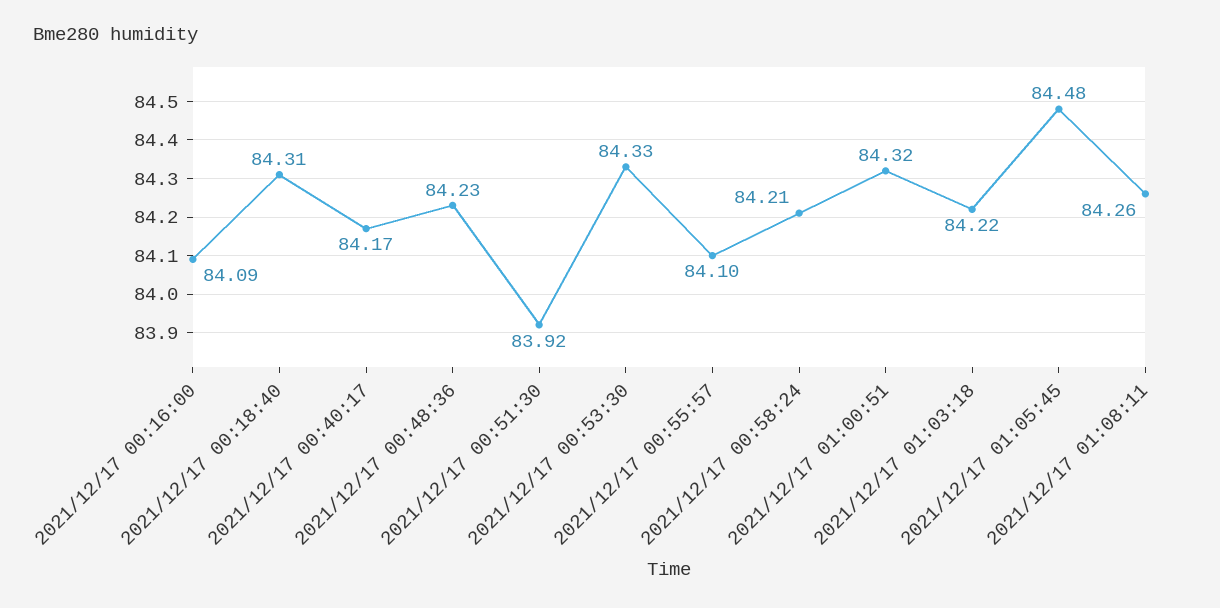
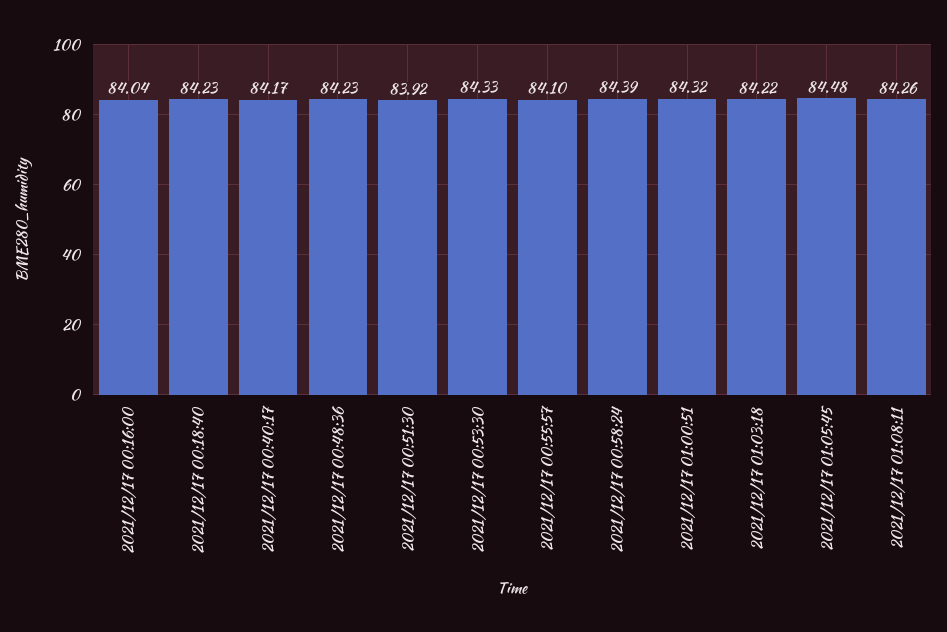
  {
-   "2021/12/17 00:16:00": 84.09,
+   "2021/12/17 00:16:00": 84.04,
-   "2021/12/17 00:18:40": 84.31,
+   "2021/12/17 00:18:40": 84.23,
    "2021/12/17 00:40:17": 84.17,
    "2021/12/17 00:48:36": 84.23,
    "2021/12/17 00:51:30": 83.92,
    "2021/12/17 00:53:30": 84.33,
    "2021/12/17 00:55:57": 84.1,
-   "2021/12/17 00:58:24": 84.21,
+   "2021/12/17 00:58:24": 84.39,
    "2021/12/17 01:00:51": 84.32,
    "2021/12/17 01:03:18": 84.22,
    "2021/12/17 01:05:45": 84.48,
    "2021/12/17 01:08:11": 84.26
  }

